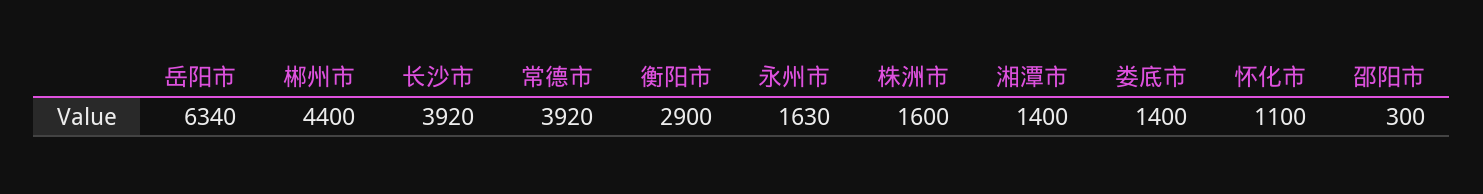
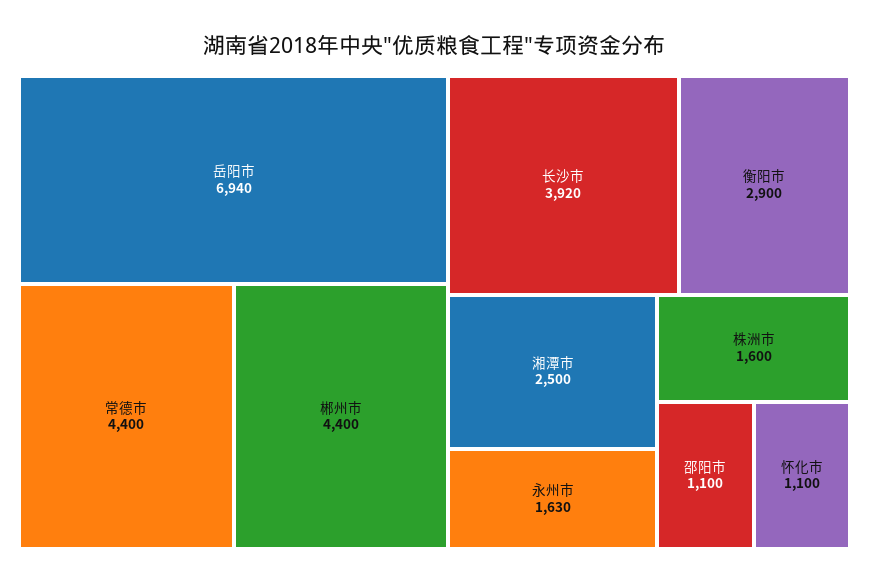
  {
-   "岳阳市": 6340,
+   "岳阳市": 6940,
    "郴州市": 4400,
    "长沙市": 3920,
-   "常德市": 3920,
+   "常德市": 4400,
    "衡阳市": 2900,
    "永州市": 1630,
    "株洲市": 1600,
-   "湘潭市": 1400,
+   "湘潭市": 2500,
-   "娄底市": 1400,
    "怀化市": 1100,
-   "邵阳市": 300
+   "邵阳市": 1100
  }

